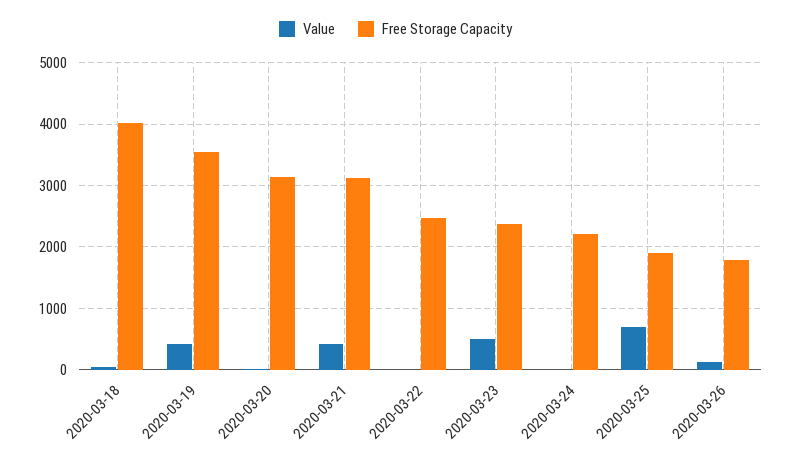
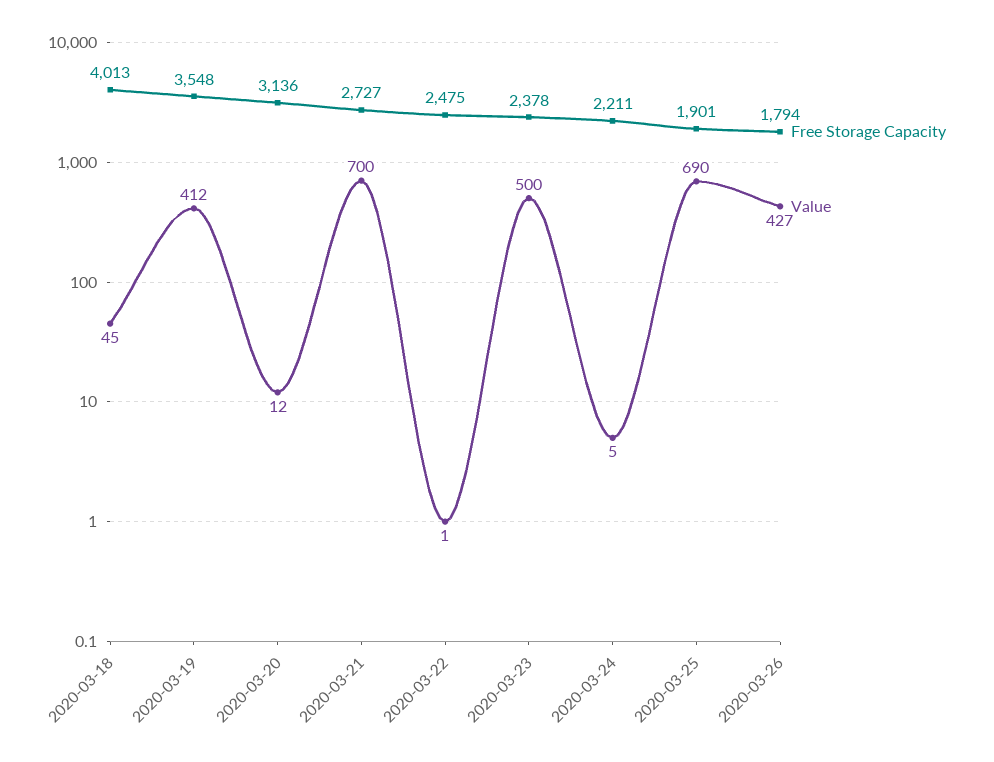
  {
    "Value": {
      "2020-03-18": 45,
      "2020-03-19": 412,
      "2020-03-20": 12,
-     "2020-03-21": 400,
+     "2020-03-21": 700,
      "2020-03-22": 1,
      "2020-03-23": 500,
      "2020-03-24": 5,
      "2020-03-25": 690,
-     "2020-03-26": 100
+     "2020-03-26": 427
    },
    "Free Storage Capacity": {
      "2020-03-18": 4013,
      "2020-03-19": 3548,
      "2020-03-20": 3136,
-     "2020-03-21": 3100,
+     "2020-03-21": 2727,
      "2020-03-22": 2475,
      "2020-03-23": 2378,
      "2020-03-24": 2211,
      "2020-03-25": 1901,
      "2020-03-26": 1794
    }
  }

